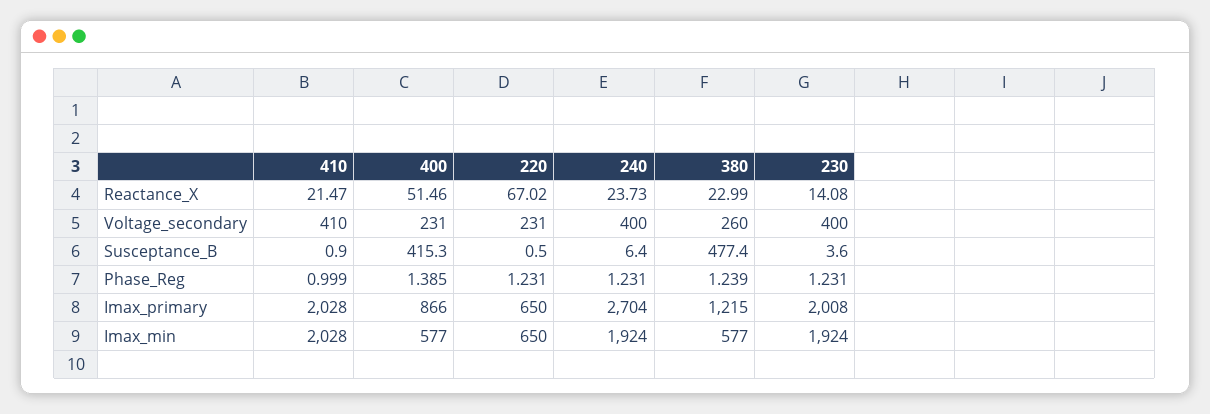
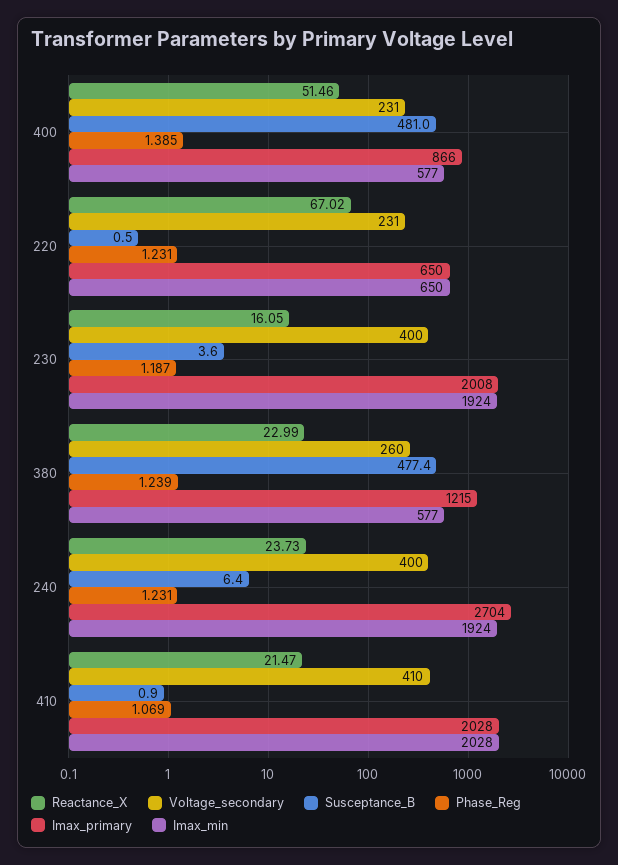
  {
    "Reactance_X": {
      "410": 21.47,
      "400": 51.46,
      "220": 67.02,
      "240": 23.73,
      "380": 22.99,
-     "230": 14.08
+     "230": 16.05
    },
    "Voltage_secondary": {
      "410": 410,
      "400": 231,
      "220": 231,
      "240": 400,
      "380": 260,
      "230": 400
    },
    "Susceptance_B": {
      "410": 0.9,
-     "400": 415.3,
+     "400": 481,
      "220": 0.5,
      "240": 6.4,
      "380": 477.4,
      "230": 3.6
    },
    "Phase_Reg": {
-     "410": 0.999,
+     "410": 1.069,
      "400": 1.385,
      "220": 1.231,
      "240": 1.231,
      "380": 1.239,
-     "230": 1.231
+     "230": 1.187
    },
    "Imax_primary": {
      "410": 2028,
      "400": 866,
      "220": 650,
      "240": 2704,
      "380": 1215,
      "230": 2008
    },
    "Imax_min": {
      "410": 2028,
      "400": 577,
      "220": 650,
      "240": 1924,
      "380": 577,
      "230": 1924
    }
  }

